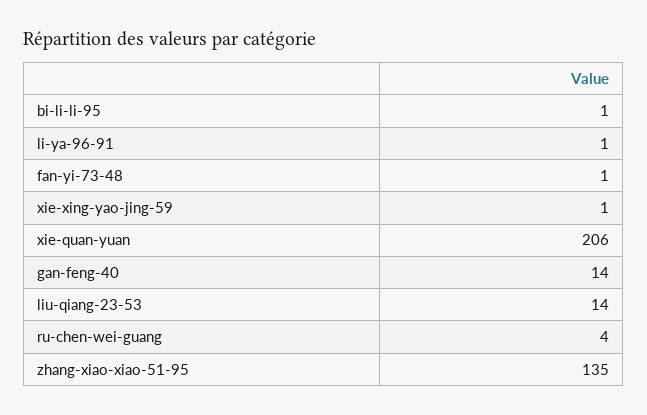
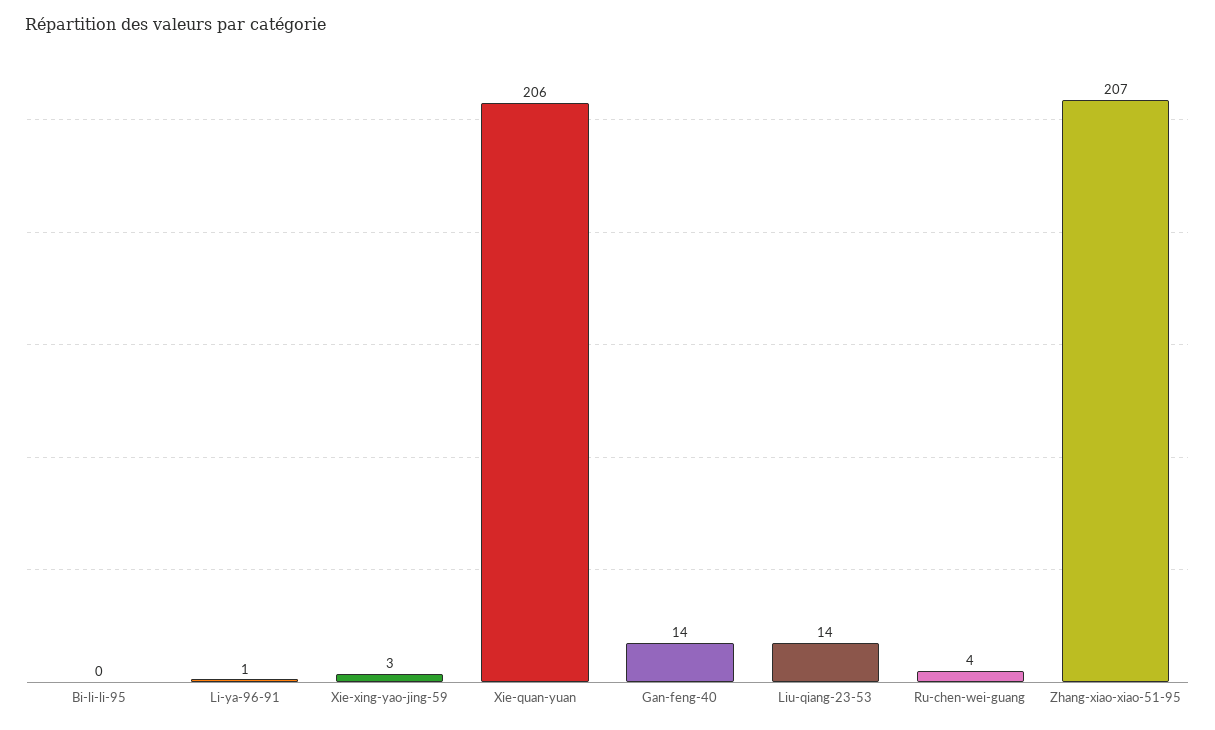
  {
-   "bi-li-li-95": 1,
+   "bi-li-li-95": 0,
    "li-ya-96-91": 1,
-   "fan-yi-73-48": 1,
-   "xie-xing-yao-jing-59": 1,
+   "xie-xing-yao-jing-59": 3,
    "xie-quan-yuan": 206,
    "gan-feng-40": 14,
    "liu-qiang-23-53": 14,
    "ru-chen-wei-guang": 4,
-   "zhang-xiao-xiao-51-95": 135
+   "zhang-xiao-xiao-51-95": 207
  }

